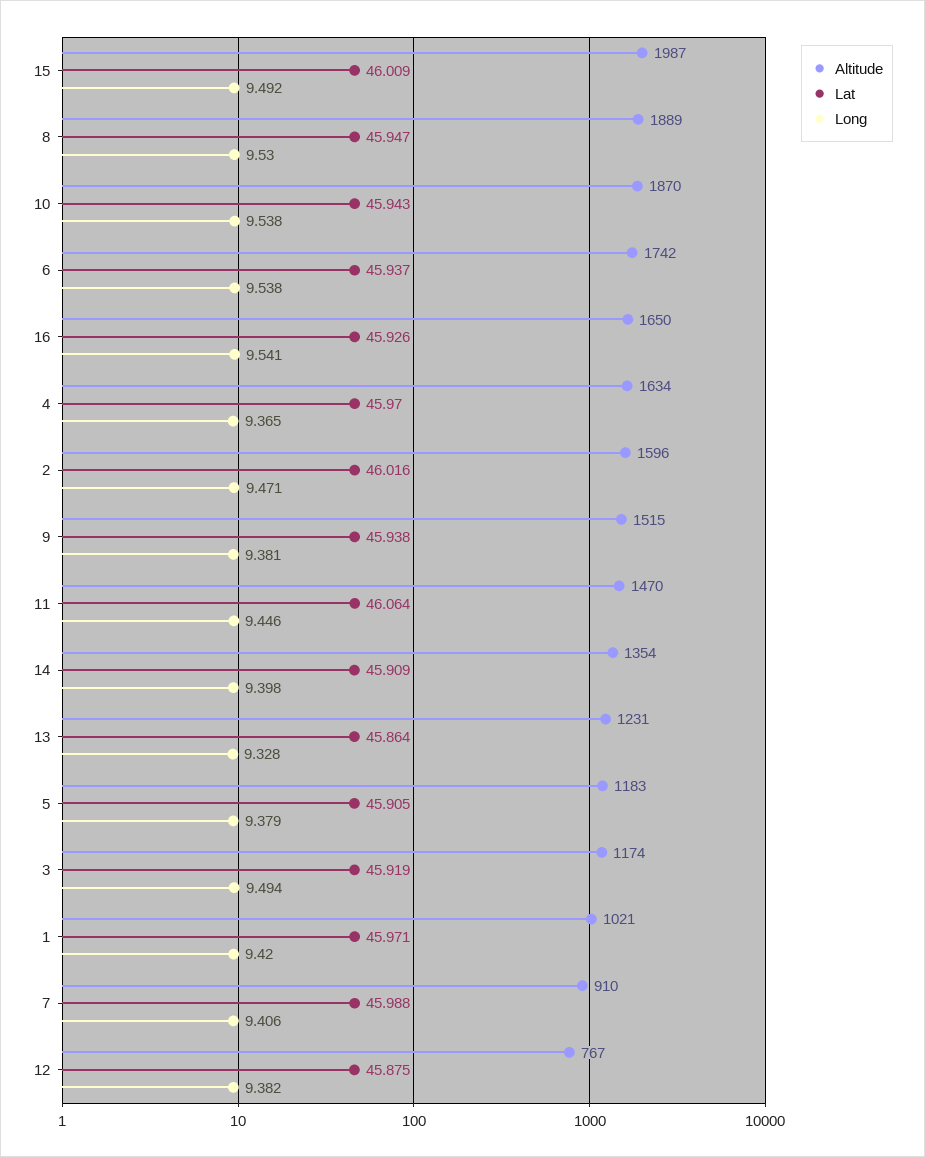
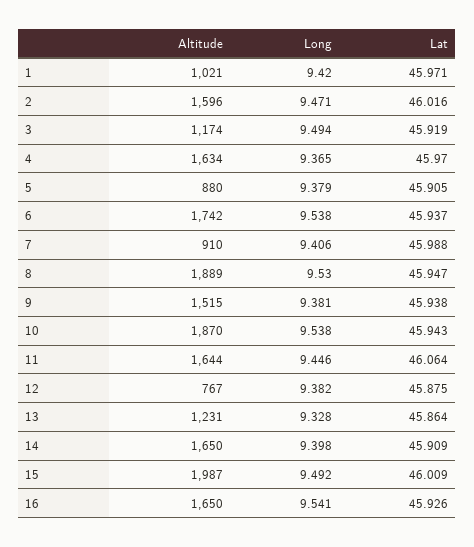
  {
    "Altitude": {
      "15": 1987,
      "8": 1889,
      "10": 1870,
      "6": 1742,
      "16": 1650,
      "4": 1634,
      "2": 1596,
      "9": 1515,
-     "11": 1470,
+     "11": 1644,
-     "14": 1354,
+     "14": 1650,
      "13": 1231,
-     "5": 1183,
+     "5": 880,
      "3": 1174,
      "1": 1021,
      "7": 910,
      "12": 767
    },
    "Lat": {
      "15": 46.009,
      "8": 45.947,
      "10": 45.943,
      "6": 45.937,
      "16": 45.926,
      "4": 45.97,
      "2": 46.016,
      "9": 45.938,
      "11": 46.064,
      "14": 45.909,
      "13": 45.864,
      "5": 45.905,
      "3": 45.919,
      "1": 45.971,
      "7": 45.988,
      "12": 45.875
    },
    "Long": {
      "15": 9.492,
      "8": 9.53,
      "10": 9.538,
      "6": 9.538,
      "16": 9.541,
      "4": 9.365,
      "2": 9.471,
      "9": 9.381,
      "11": 9.446,
      "14": 9.398,
      "13": 9.328,
      "5": 9.379,
      "3": 9.494,
      "1": 9.42,
      "7": 9.406,
      "12": 9.382
    }
  }

